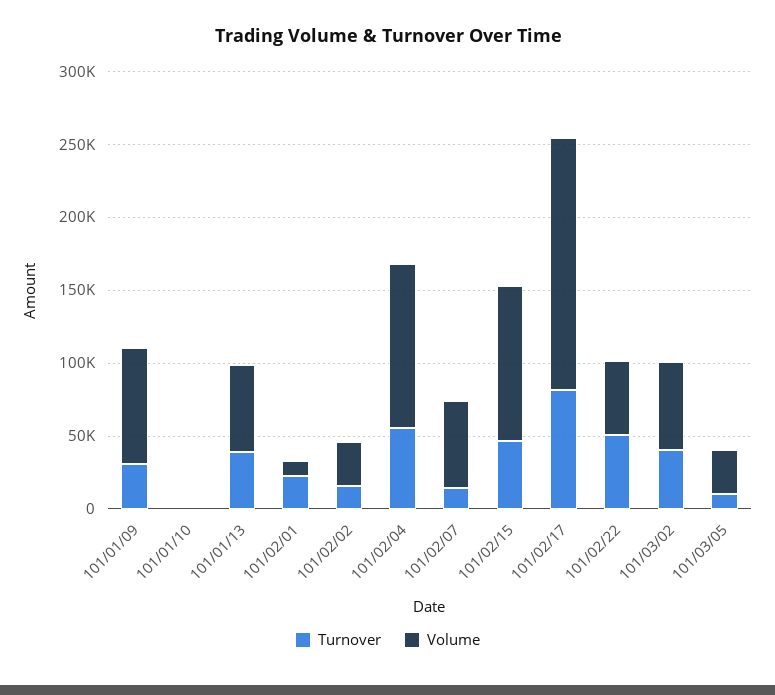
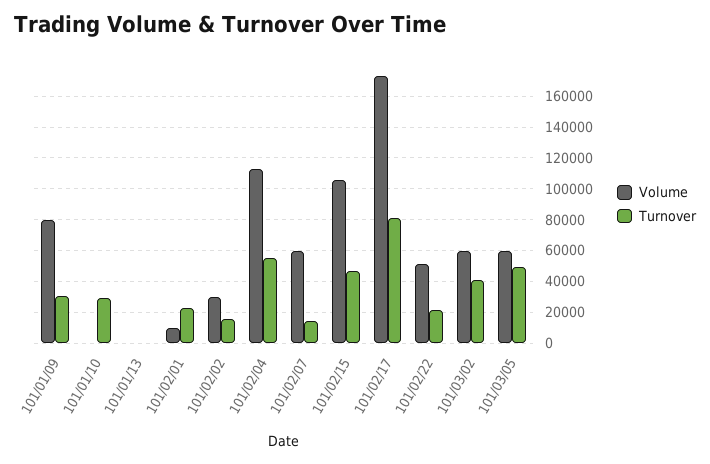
  {
    "Turnover": {
      "101/01/09": 30000,
-     "101/01/10": 0,
+     "101/01/10": 30000,
-     "101/01/13": 40000,
+     "101/01/13": 0,
      "101/02/01": 25000,
      "101/02/02": 15000,
      "101/02/04": 55000,
      "101/02/07": 15000,
      "101/02/15": 45000,
      "101/02/17": 80000,
-     "101/02/22": 50000,
+     "101/02/22": 20000,
      "101/03/02": 40000,
-     "101/03/05": 10000
+     "101/03/05": 50000
    },
    "Volume": {
      "101/01/09": 80000,
      "101/01/10": 0,
-     "101/01/13": 60000,
+     "101/01/13": 0,
      "101/02/01": 10000,
      "101/02/02": 30000,
      "101/02/04": 115000,
      "101/02/07": 60000,
      "101/02/15": 105000,
      "101/02/17": 175000,
      "101/02/22": 50000,
      "101/03/02": 60000,
-     "101/03/05": 30000
+     "101/03/05": 60000
    }
  }

